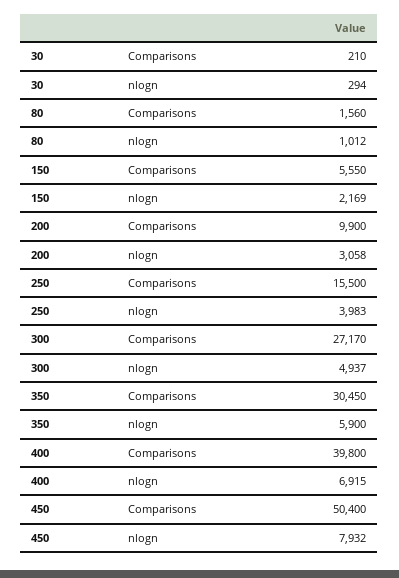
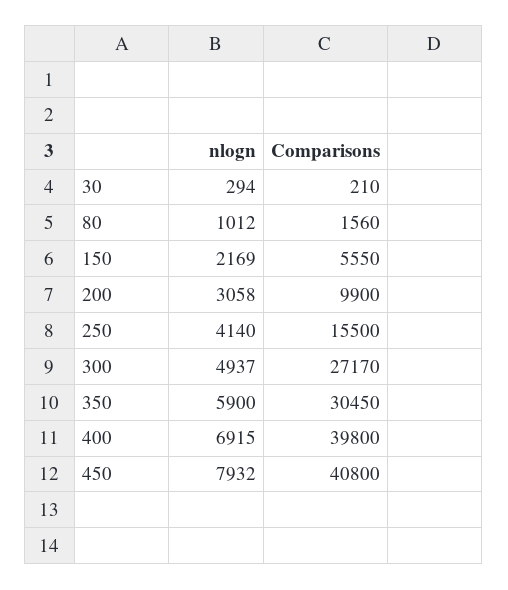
  {
    "30": {
      "Comparisons": 210,
      "nlogn": 294
    },
    "80": {
      "Comparisons": 1560,
      "nlogn": 1012
    },
    "150": {
      "Comparisons": 5550,
      "nlogn": 2169
    },
    "200": {
      "Comparisons": 9900,
      "nlogn": 3058
    },
    "250": {
      "Comparisons": 15500,
-     "nlogn": 3983
+     "nlogn": 4140
    },
    "300": {
      "Comparisons": 27170,
      "nlogn": 4937
    },
    "350": {
      "Comparisons": 30450,
      "nlogn": 5900
    },
    "400": {
      "Comparisons": 39800,
      "nlogn": 6915
    },
    "450": {
-     "Comparisons": 50400,
+     "Comparisons": 40800,
      "nlogn": 7932
    }
  }

